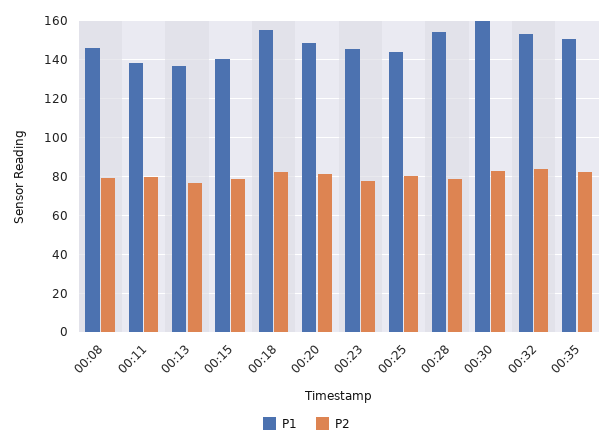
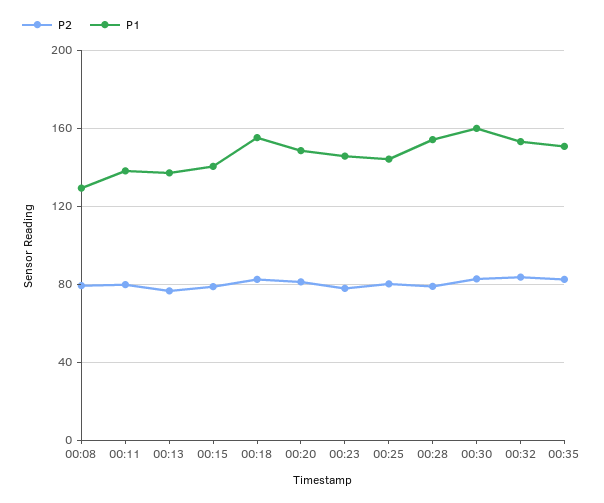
  {
    "P1": {
-     "00:08": 145,
+     "00:08": 130,
      "00:11": 140,
      "00:13": 135,
      "00:15": 140,
      "00:18": 155,
      "00:20": 150,
      "00:23": 145,
      "00:25": 145,
      "00:28": 155,
      "00:30": 160,
      "00:32": 155,
      "00:35": 150
    },
    "P2": {
      "00:08": 80,
      "00:11": 80,
      "00:13": 75,
      "00:15": 80,
      "00:18": 80,
      "00:20": 80,
      "00:23": 80,
      "00:25": 80,
      "00:28": 80,
      "00:30": 85,
      "00:32": 85,
      "00:35": 80
    }
  }

